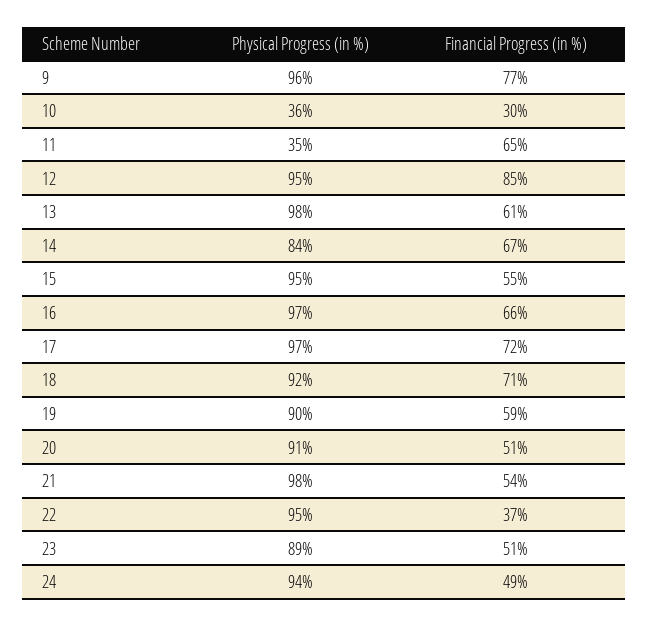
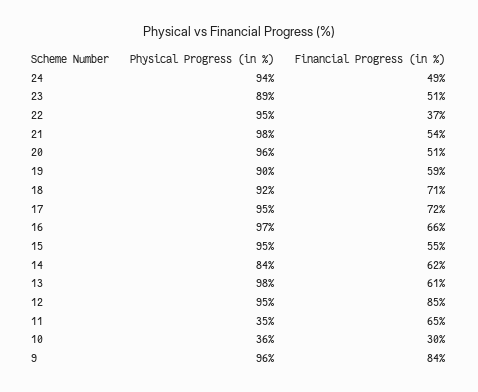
  {
    "Physical Progress (in %)": {
      "9": 96,
      "10": 36,
      "11": 35,
      "12": 95,
      "13": 98,
      "14": 84,
      "15": 95,
      "16": 97,
-     "17": 97,
+     "17": 95,
      "18": 92,
      "19": 90,
-     "20": 91,
+     "20": 96,
      "21": 98,
      "22": 95,
      "23": 89,
      "24": 94
    },
    "Financial Progress (in %)": {
-     "9": 77,
+     "9": 84,
      "10": 30,
      "11": 65,
      "12": 85,
      "13": 61,
-     "14": 67,
+     "14": 62,
      "15": 55,
      "16": 66,
      "17": 72,
      "18": 71,
      "19": 59,
      "20": 51,
      "21": 54,
      "22": 37,
      "23": 51,
      "24": 49
    }
  }

